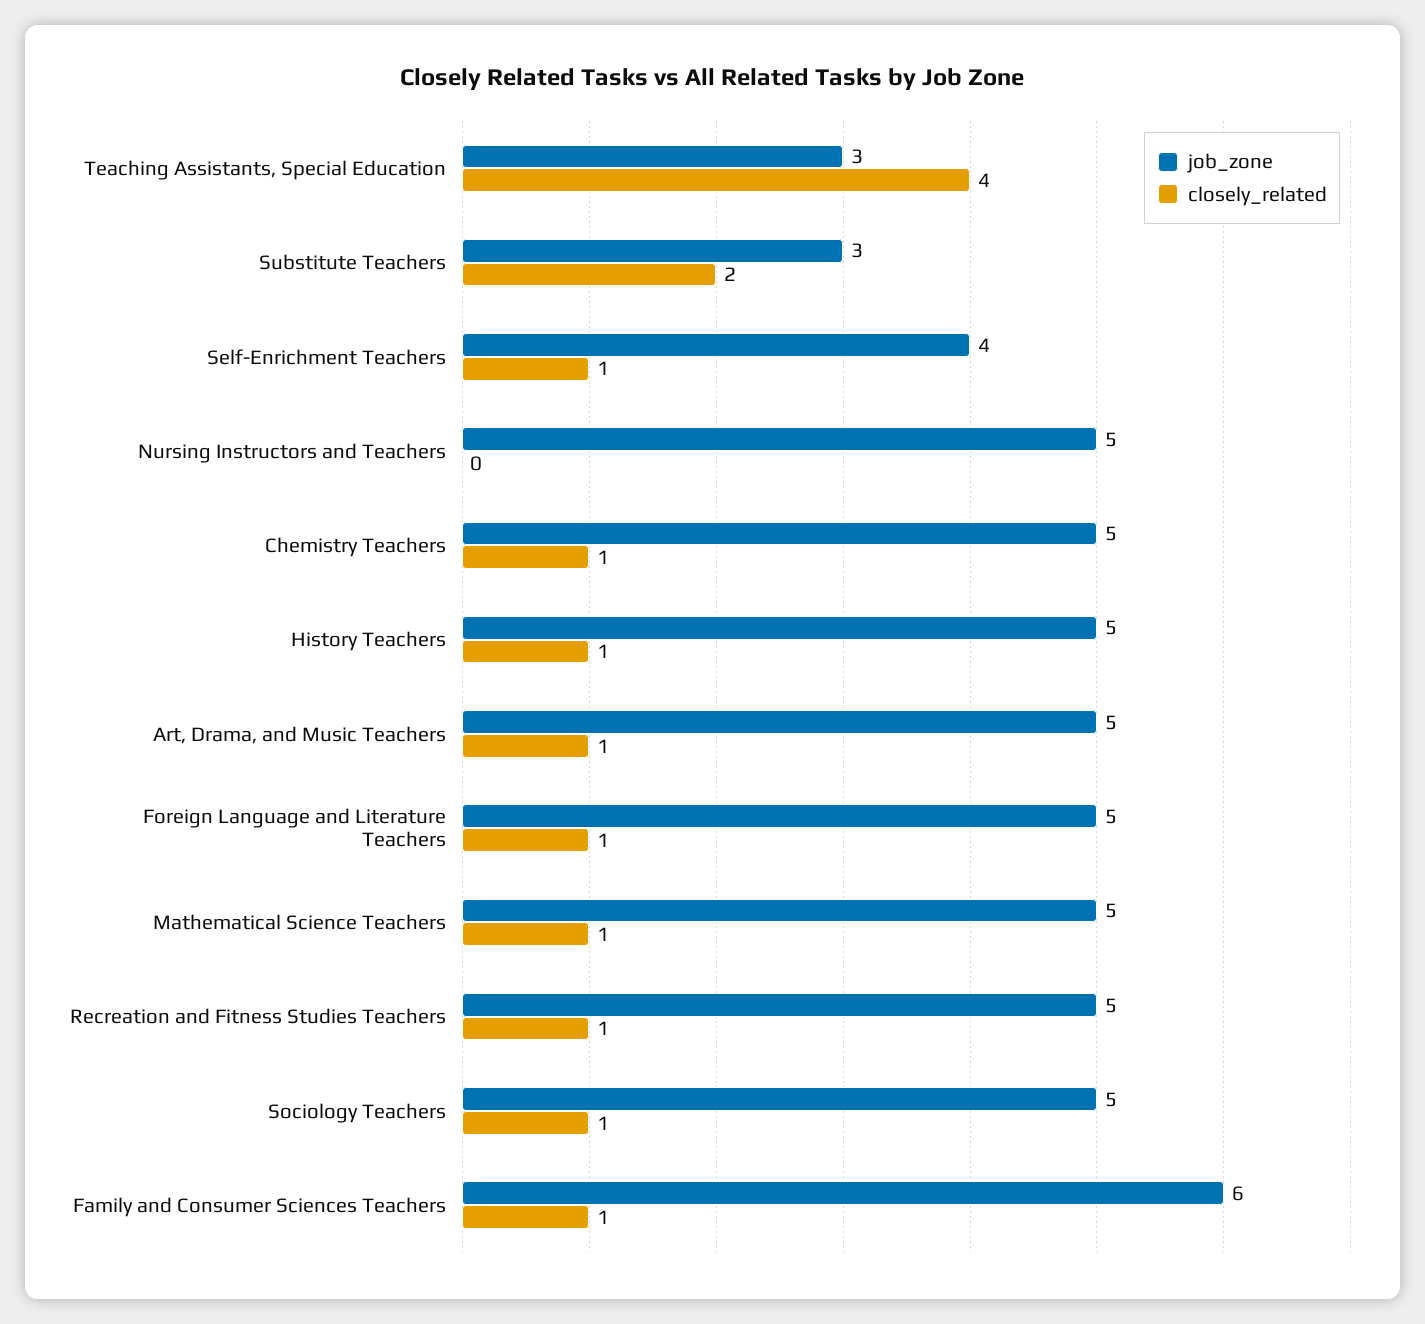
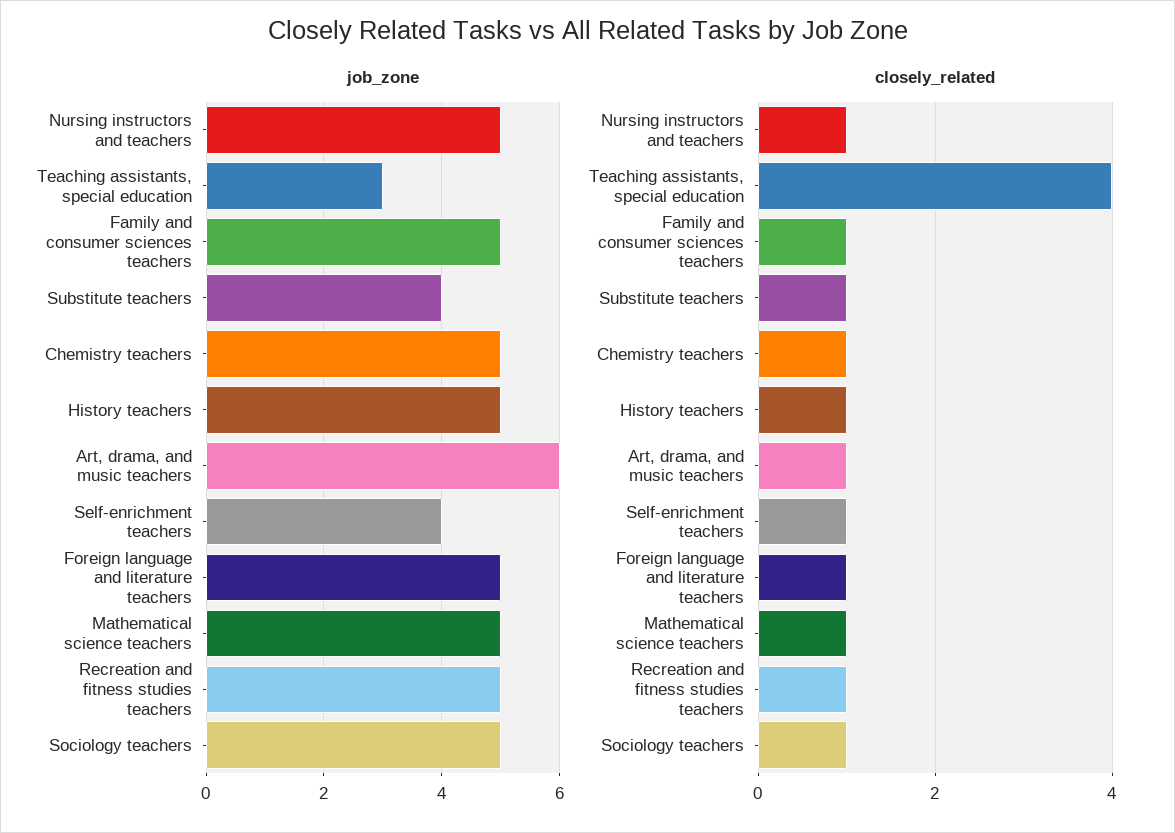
  {
    "job_zone": {
      "Teaching Assistants, Special Education": 3,
-     "Substitute Teachers": 3,
+     "Substitute Teachers": 4,
      "Self-Enrichment Teachers": 4,
      "Nursing Instructors and Teachers": 5,
      "Chemistry Teachers": 5,
      "History Teachers": 5,
-     "Art, Drama, and Music Teachers": 5,
+     "Art, Drama, and Music Teachers": 6,
      "Foreign Language and Literature Teachers": 5,
      "Mathematical Science Teachers": 5,
      "Recreation and Fitness Studies Teachers": 5,
      "Sociology Teachers": 5,
-     "Family and Consumer Sciences Teachers": 6
+     "Family and Consumer Sciences Teachers": 5
    },
    "closely_related": {
      "Teaching Assistants, Special Education": 4,
-     "Substitute Teachers": 2,
+     "Substitute Teachers": 1,
      "Self-Enrichment Teachers": 1,
-     "Nursing Instructors and Teachers": 0,
+     "Nursing Instructors and Teachers": 1,
      "Chemistry Teachers": 1,
      "History Teachers": 1,
      "Art, Drama, and Music Teachers": 1,
      "Foreign Language and Literature Teachers": 1,
      "Mathematical Science Teachers": 1,
      "Recreation and Fitness Studies Teachers": 1,
      "Sociology Teachers": 1,
      "Family and Consumer Sciences Teachers": 1
    }
  }

